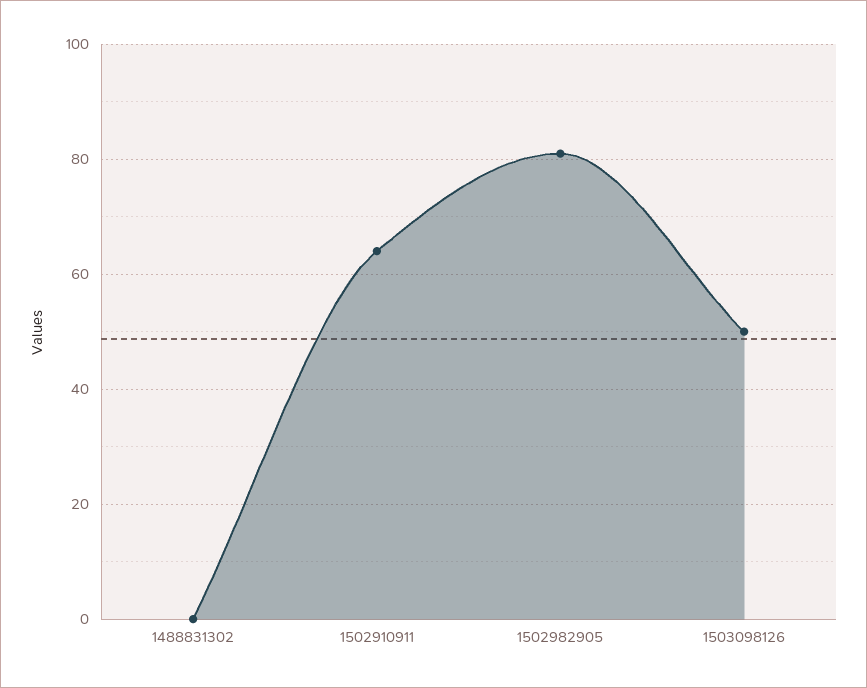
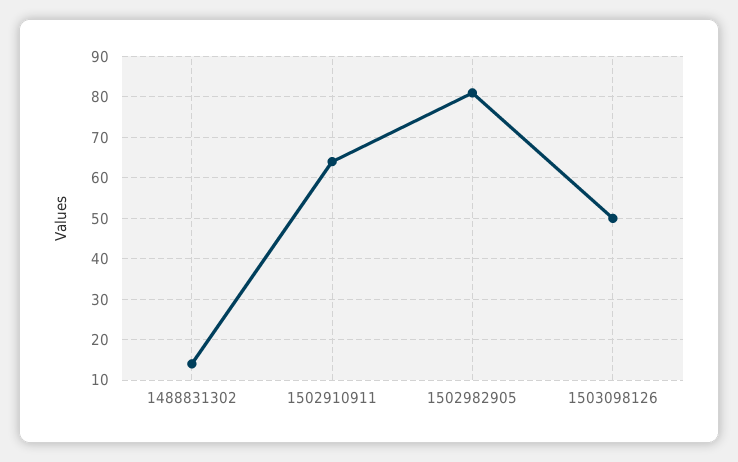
  {
-   "1488831302": 0,
+   "1488831302": 15,
    "1502910911": 65,
    "1502982905": 80,
    "1503098126": 50
  }

